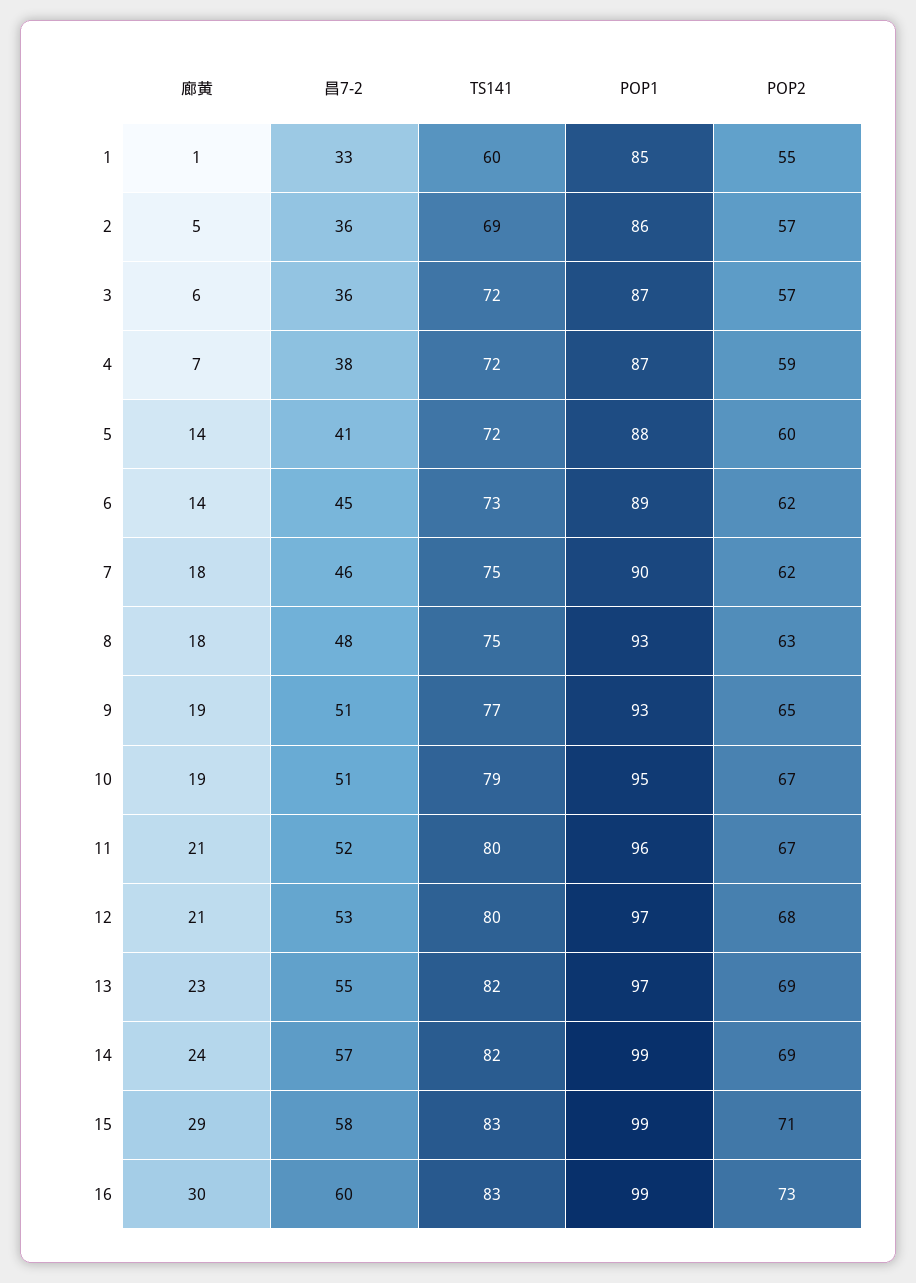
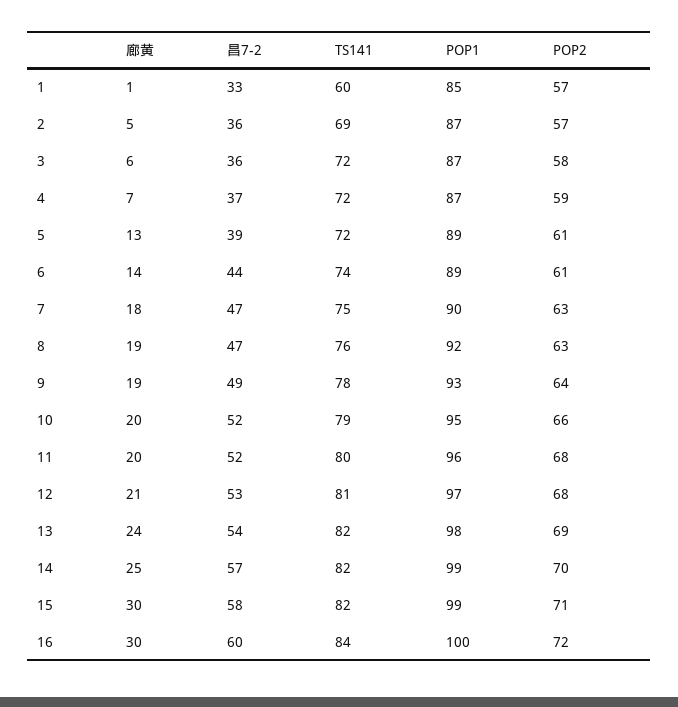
  {
    "廊黄": {
      "1": 1,
      "2": 5,
      "3": 6,
      "4": 7,
-     "5": 14,
+     "5": 13,
      "6": 14,
      "7": 18,
-     "8": 18,
+     "8": 19,
      "9": 19,
-     "10": 19,
+     "10": 20,
-     "11": 21,
+     "11": 20,
      "12": 21,
-     "13": 23,
+     "13": 24,
-     "14": 24,
+     "14": 25,
-     "15": 29,
+     "15": 30,
      "16": 30
    },
    "昌7-2": {
      "1": 33,
      "2": 36,
      "3": 36,
-     "4": 38,
+     "4": 37,
-     "5": 41,
+     "5": 39,
-     "6": 45,
+     "6": 44,
-     "7": 46,
+     "7": 47,
-     "8": 48,
+     "8": 47,
-     "9": 51,
+     "9": 49,
-     "10": 51,
+     "10": 52,
      "11": 52,
      "12": 53,
-     "13": 55,
+     "13": 54,
      "14": 57,
      "15": 58,
      "16": 60
    },
    "TS141": {
      "1": 60,
      "2": 69,
      "3": 72,
      "4": 72,
      "5": 72,
-     "6": 73,
+     "6": 74,
      "7": 75,
-     "8": 75,
+     "8": 76,
-     "9": 77,
+     "9": 78,
      "10": 79,
      "11": 80,
-     "12": 80,
+     "12": 81,
      "13": 82,
      "14": 82,
-     "15": 83,
+     "15": 82,
-     "16": 83
+     "16": 84
    },
    "POP1": {
      "1": 85,
-     "2": 86,
+     "2": 87,
      "3": 87,
      "4": 87,
-     "5": 88,
+     "5": 89,
      "6": 89,
      "7": 90,
-     "8": 93,
+     "8": 92,
      "9": 93,
      "10": 95,
      "11": 96,
      "12": 97,
-     "13": 97,
+     "13": 98,
      "14": 99,
      "15": 99,
-     "16": 99
+     "16": 100
    },
    "POP2": {
-     "1": 55,
+     "1": 57,
      "2": 57,
-     "3": 57,
+     "3": 58,
      "4": 59,
-     "5": 60,
+     "5": 61,
-     "6": 62,
+     "6": 61,
-     "7": 62,
+     "7": 63,
      "8": 63,
-     "9": 65,
+     "9": 64,
-     "10": 67,
+     "10": 66,
-     "11": 67,
+     "11": 68,
      "12": 68,
      "13": 69,
-     "14": 69,
+     "14": 70,
      "15": 71,
-     "16": 73
+     "16": 72
    }
  }

